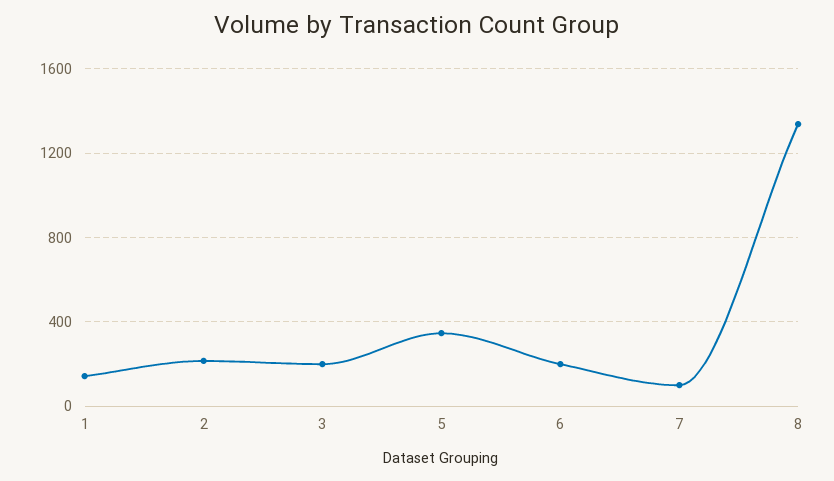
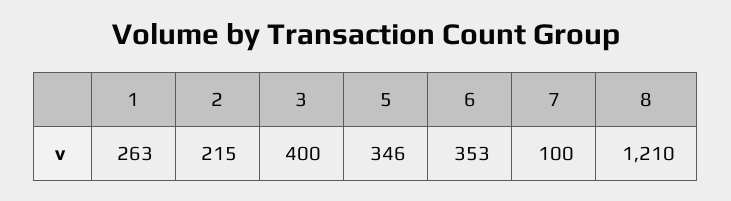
  {
-   "1": 150,
+   "1": 263,
    "2": 215,
-   "3": 200,
+   "3": 400,
    "5": 346,
-   "6": 200,
+   "6": 353,
    "7": 100,
-   "8": 1350
+   "8": 1210
  }

